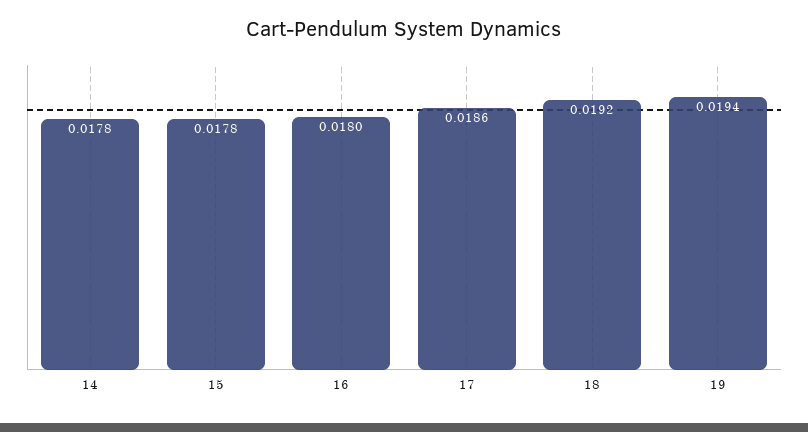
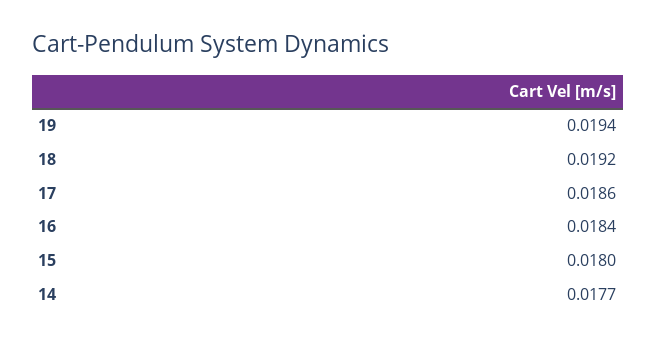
  {
-   "14": 0.0178,
+   "14": 0.0177,
-   "15": 0.0178,
+   "15": 0.018,
-   "16": 0.018,
+   "16": 0.0184,
    "17": 0.0186,
    "18": 0.0192,
    "19": 0.0194
  }

